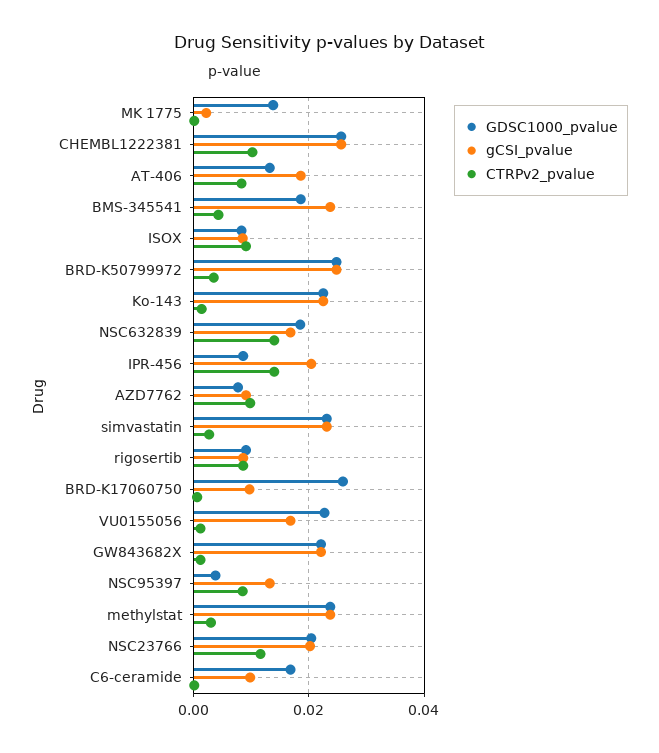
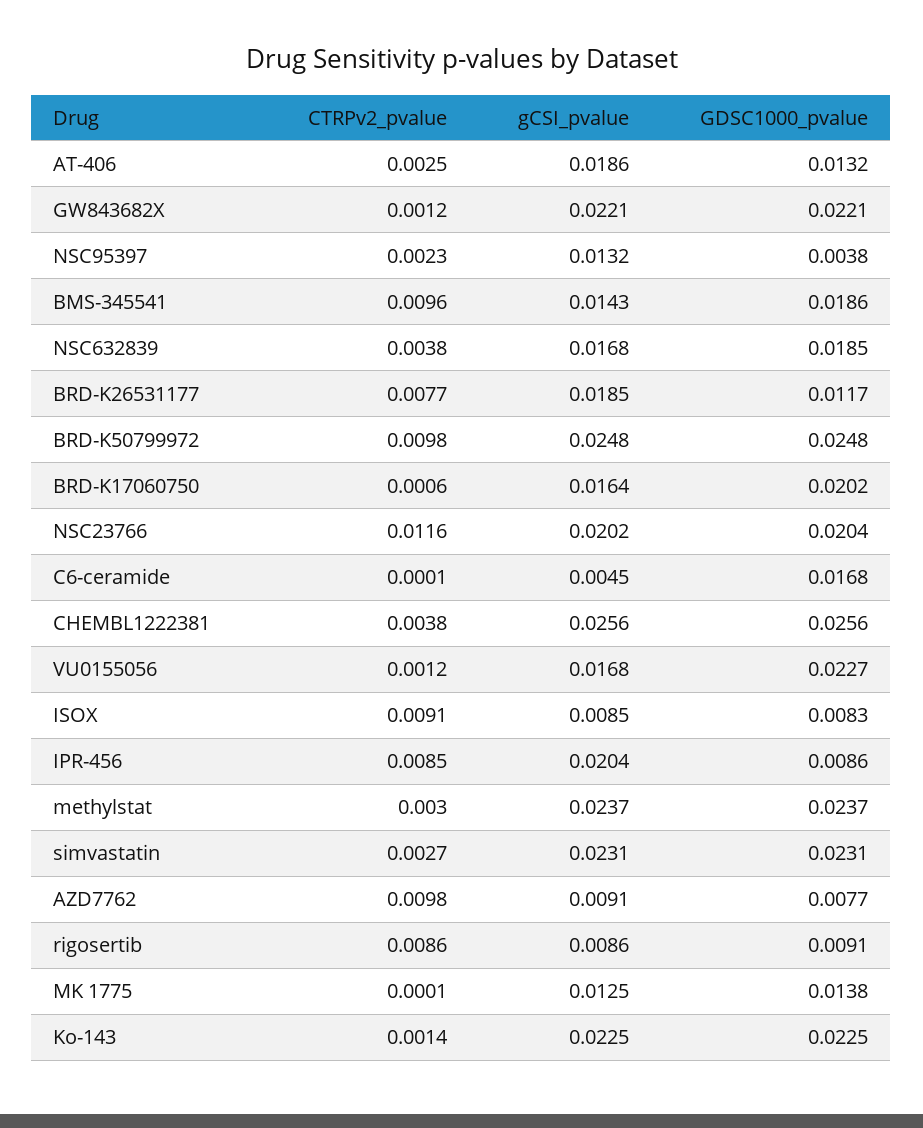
  {
    "GDSC1000_pvalue": {
      "MK 1775": 0.0138,
      "CHEMBL1222381": 0.0256,
      "AT-406": 0.0132,
      "BMS-345541": 0.0186,
      "ISOX": 0.0083,
      "BRD-K50799972": 0.0248,
      "Ko-143": 0.0225,
      "NSC632839": 0.0185,
      "IPR-456": 0.0086,
      "AZD7762": 0.0077,
      "simvastatin": 0.0231,
      "rigosertib": 0.0091,
-     "BRD-K17060750": 0.026,
+     "BRD-K17060750": 0.0202,
      "VU0155056": 0.0227,
      "GW843682X": 0.0221,
      "NSC95397": 0.0038,
      "methylstat": 0.0237,
      "NSC23766": 0.0204,
-     "C6-ceramide": 0.0168
+     "C6-ceramide": 0.0168,
+     "BRD-K26531177": 0.0117
    },
    "gCSI_pvalue": {
-     "MK 1775": 0.002,
+     "MK 1775": 0.0125,
      "CHEMBL1222381": 0.0256,
      "AT-406": 0.0186,
-     "BMS-345541": 0.024,
+     "BMS-345541": 0.0143,
      "ISOX": 0.0085,
      "BRD-K50799972": 0.0248,
      "Ko-143": 0.0225,
      "NSC632839": 0.0168,
      "IPR-456": 0.0204,
      "AZD7762": 0.0091,
      "simvastatin": 0.0231,
      "rigosertib": 0.0086,
-     "BRD-K17060750": 0.01,
+     "BRD-K17060750": 0.0164,
      "VU0155056": 0.0168,
      "GW843682X": 0.0221,
      "NSC95397": 0.0132,
      "methylstat": 0.0237,
      "NSC23766": 0.0202,
-     "C6-ceramide": 0.01
+     "C6-ceramide": 0.0045,
+     "BRD-K26531177": 0.0185
    },
    "CTRPv2_pvalue": {
      "MK 1775": 0.0001,
-     "CHEMBL1222381": 0.01,
+     "CHEMBL1222381": 0.0038,
-     "AT-406": 0.008,
+     "AT-406": 0.0025,
-     "BMS-345541": 0.004,
+     "BMS-345541": 0.0096,
      "ISOX": 0.0091,
-     "BRD-K50799972": 0.004,
+     "BRD-K50799972": 0.0098,
      "Ko-143": 0.0014,
-     "NSC632839": 0.014,
+     "NSC632839": 0.0038,
-     "IPR-456": 0.014,
+     "IPR-456": 0.0085,
      "AZD7762": 0.0098,
      "simvastatin": 0.0027,
      "rigosertib": 0.0086,
      "BRD-K17060750": 0.0006,
      "VU0155056": 0.0012,
      "GW843682X": 0.0012,
-     "NSC95397": 0.008,
+     "NSC95397": 0.0023,
      "methylstat": 0.003,
      "NSC23766": 0.0116,
-     "C6-ceramide": 0.0001
+     "C6-ceramide": 0.0001,
+     "BRD-K26531177": 0.0077
    }
  }

